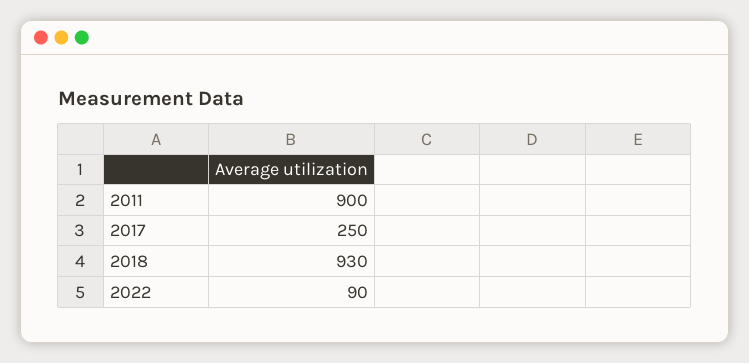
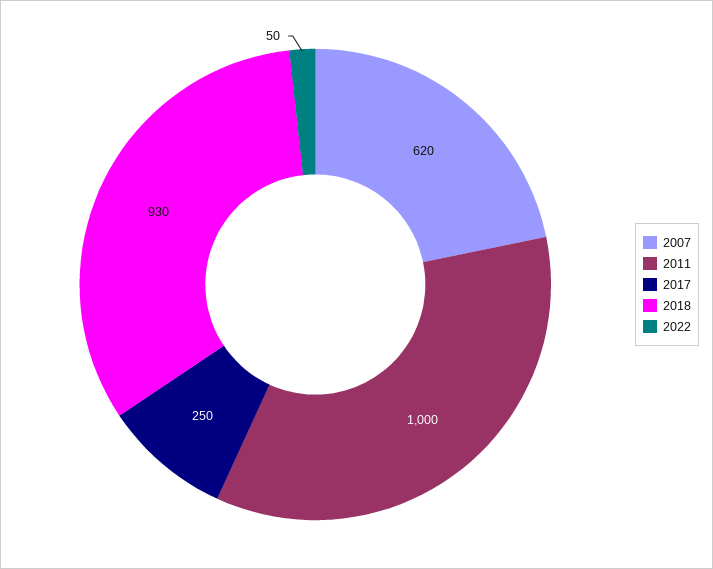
  {
-   "2011": 900,
+   "2011": 1000,
    "2017": 250,
    "2018": 930,
-   "2022": 90
+   "2022": 50,
+   "2007": 620
  }

